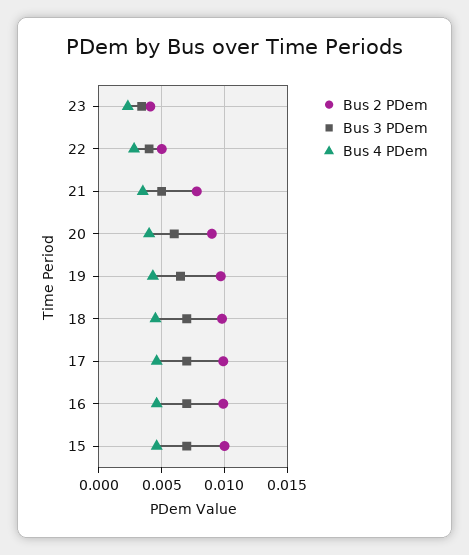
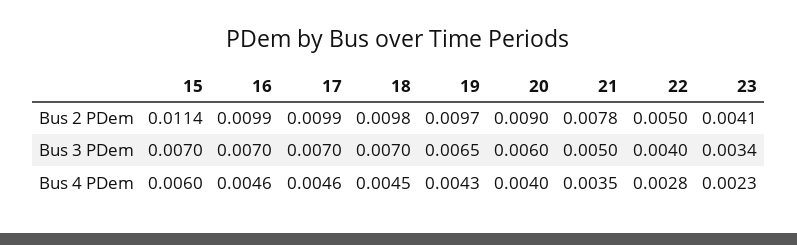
  {
    "Bus 2 PDem": {
      "23": 0.0041,
      "22": 0.005,
      "21": 0.0078,
      "20": 0.009,
      "19": 0.0097,
      "18": 0.0098,
      "17": 0.0099,
      "16": 0.0099,
-     "15": 0.01
+     "15": 0.0114
    },
    "Bus 3 PDem": {
      "23": 0.0034,
      "22": 0.004,
      "21": 0.005,
      "20": 0.006,
      "19": 0.0065,
      "18": 0.007,
      "17": 0.007,
      "16": 0.007,
      "15": 0.007
    },
    "Bus 4 PDem": {
      "23": 0.0023,
      "22": 0.0028,
      "21": 0.0035,
      "20": 0.004,
      "19": 0.0043,
      "18": 0.0045,
      "17": 0.0046,
      "16": 0.0046,
-     "15": 0.0045
+     "15": 0.006
    }
  }

